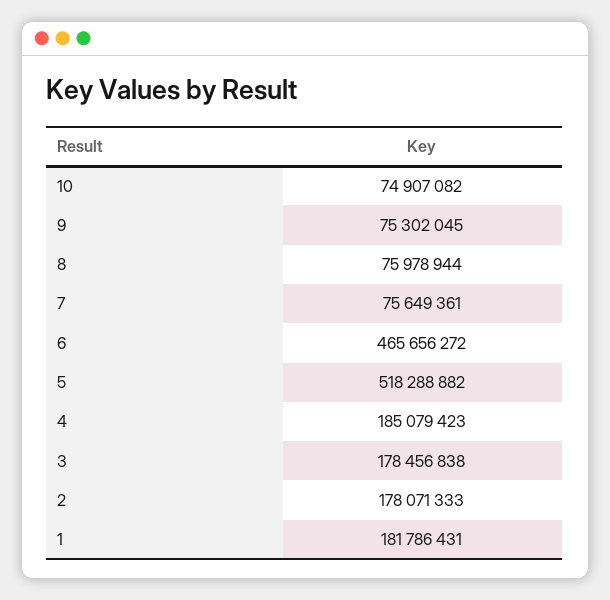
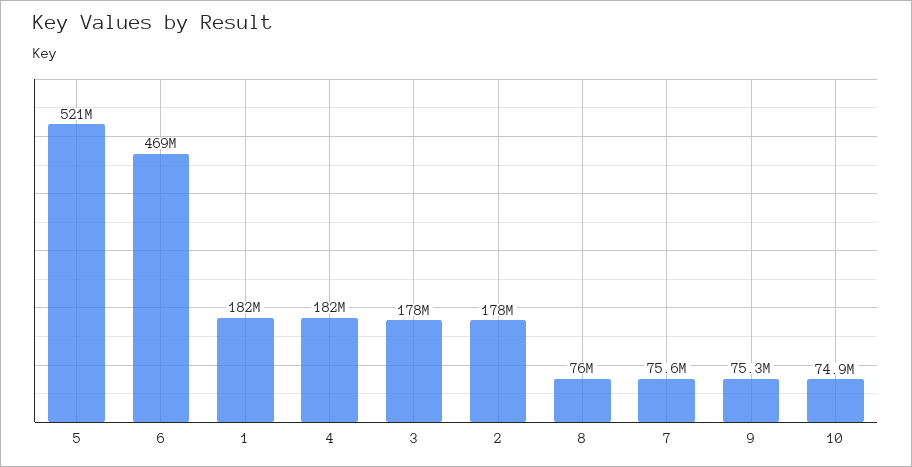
  {
    "10": 74907082,
    "9": 75302045,
    "8": 75978944,
    "7": 75649361,
-   "6": 465656272,
+   "6": 469000000,
-   "5": 518288882,
+   "5": 521000000,
-   "4": 185079423,
+   "4": 182000000,
    "3": 178456838,
    "2": 178071333,
    "1": 181786431
  }

